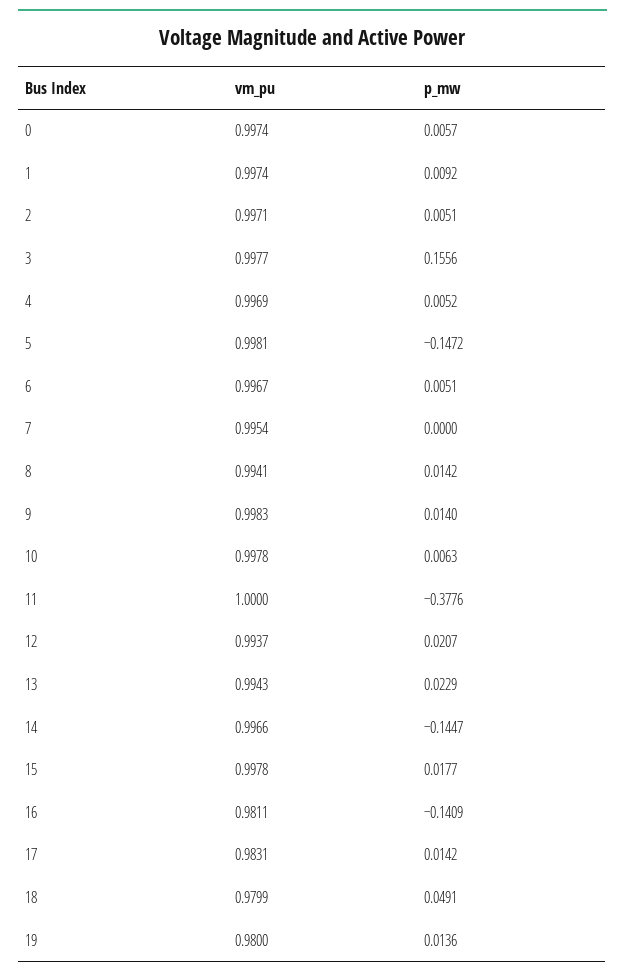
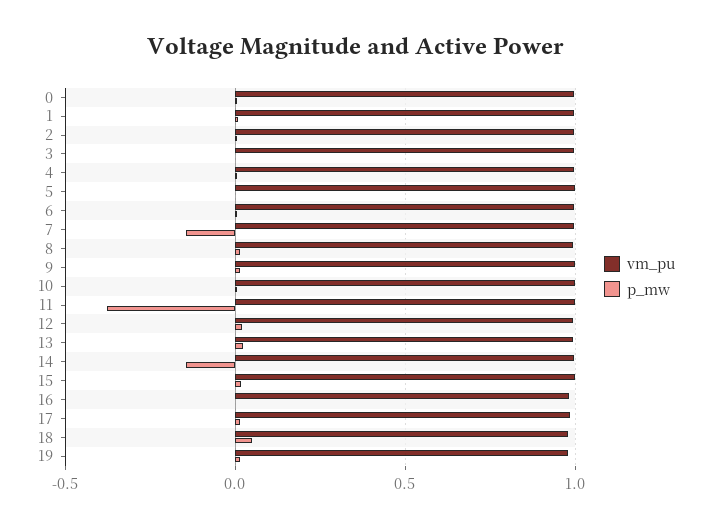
  {
    "vm_pu": {
      "0": 0.9974,
      "1": 0.9974,
      "2": 0.9971,
      "3": 0.9977,
      "4": 0.9969,
      "5": 0.9981,
      "6": 0.9967,
      "7": 0.9954,
      "8": 0.9941,
      "9": 0.9983,
      "10": 0.9978,
      "11": 1,
      "12": 0.9937,
      "13": 0.9943,
      "14": 0.9966,
      "15": 0.9978,
      "16": 0.9811,
      "17": 0.9831,
      "18": 0.9799,
      "19": 0.98
    },
    "p_mw": {
      "0": 0.0057,
      "1": 0.0092,
      "2": 0.0051,
-     "3": 0.1556,
+     "3": 0,
      "4": 0.0052,
-     "5": -0.1472,
+     "5": 0,
      "6": 0.0051,
-     "7": 0,
+     "7": -0.15,
      "8": 0.0142,
      "9": 0.014,
      "10": 0.0063,
      "11": -0.3776,
      "12": 0.0207,
      "13": 0.0229,
      "14": -0.1447,
      "15": 0.0177,
-     "16": -0.1409,
+     "16": 0,
      "17": 0.0142,
      "18": 0.0491,
      "19": 0.0136
    }
  }

